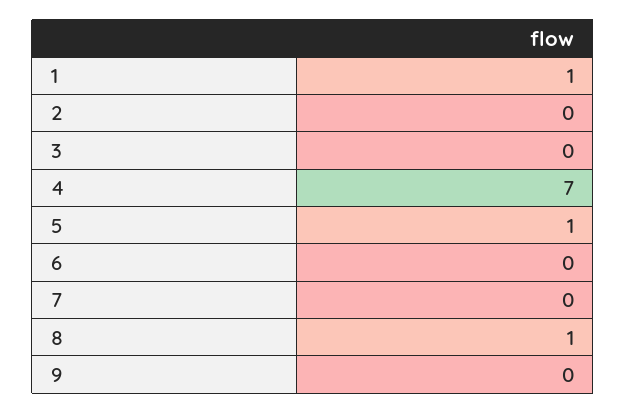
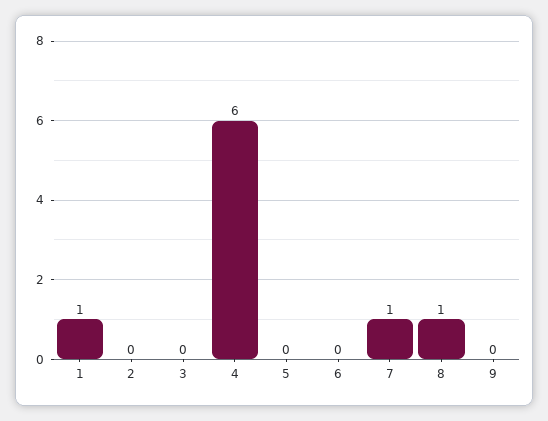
  {
    "1": 1,
    "2": 0,
    "3": 0,
-   "4": 7,
+   "4": 6,
-   "5": 1,
+   "5": 0,
    "6": 0,
-   "7": 0,
+   "7": 1,
    "8": 1,
    "9": 0
  }

